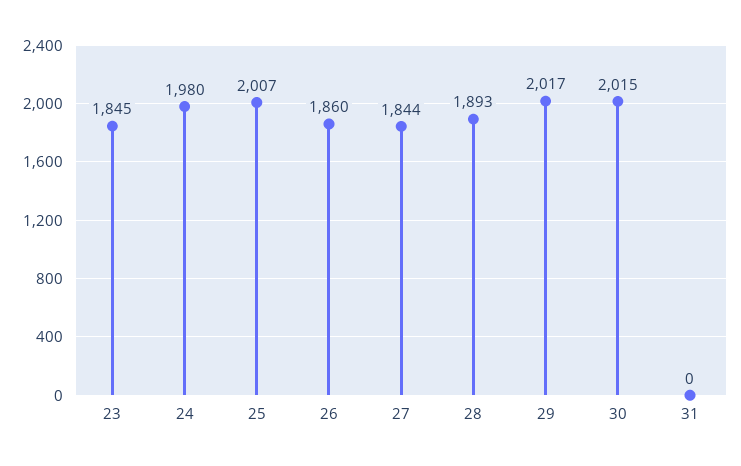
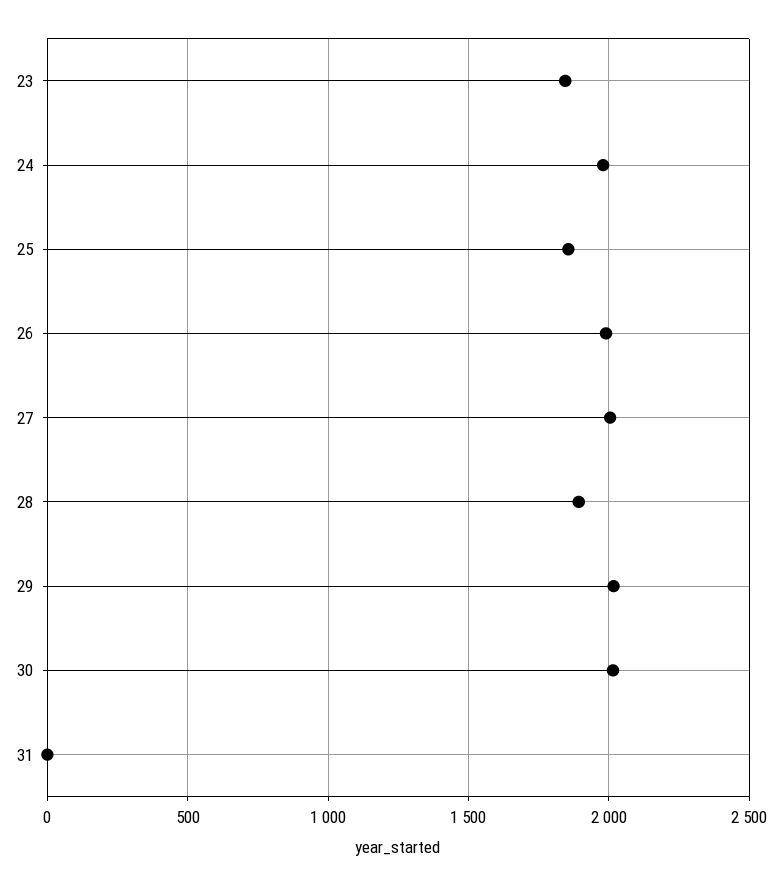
  {
    "23": 1845,
    "24": 1980,
-   "25": 2007,
+   "25": 1850,
-   "26": 1860,
+   "26": 2000,
-   "27": 1844,
+   "27": 2000,
    "28": 1893,
    "29": 2017,
    "30": 2015,
    "31": 0
  }

